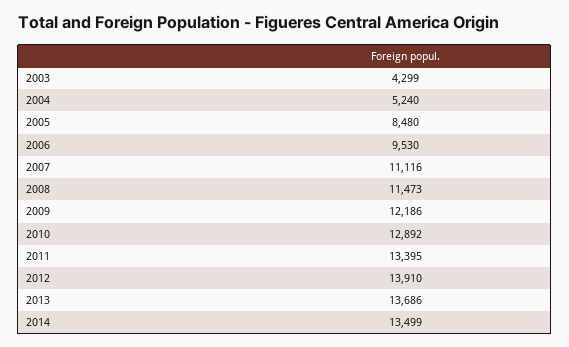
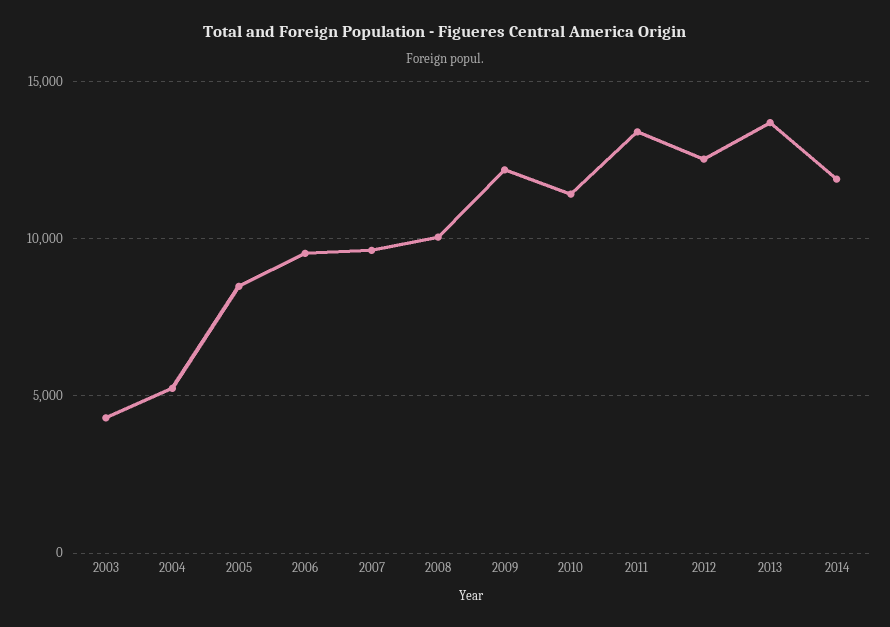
  {
    "2003": 4299,
    "2004": 5240,
    "2005": 8480,
    "2006": 9530,
-   "2007": 11116,
+   "2007": 9500,
-   "2008": 11473,
+   "2008": 10000,
    "2009": 12186,
-   "2010": 12892,
+   "2010": 11500,
    "2011": 13395,
-   "2012": 13910,
+   "2012": 12500,
    "2013": 13686,
-   "2014": 13499
+   "2014": 12000
  }

